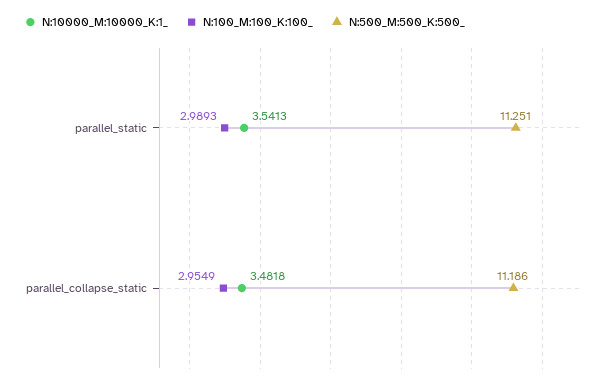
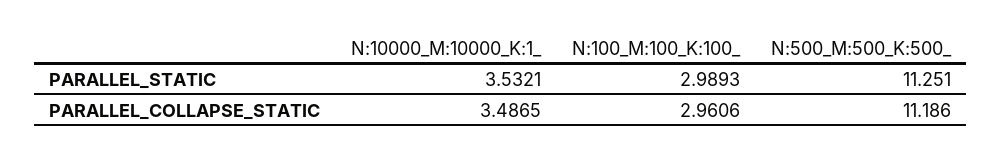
  {
    "N:10000_M:10000_K:1_": {
-     "parallel_static": 3.5413,
+     "parallel_static": 3.5321,
-     "parallel_collapse_static": 3.4818
+     "parallel_collapse_static": 3.4865
    },
    "N:100_M:100_K:100_": {
      "parallel_static": 2.9893,
-     "parallel_collapse_static": 2.9549
+     "parallel_collapse_static": 2.9606
    },
    "N:500_M:500_K:500_": {
      "parallel_static": 11.251,
      "parallel_collapse_static": 11.186
    }
  }

